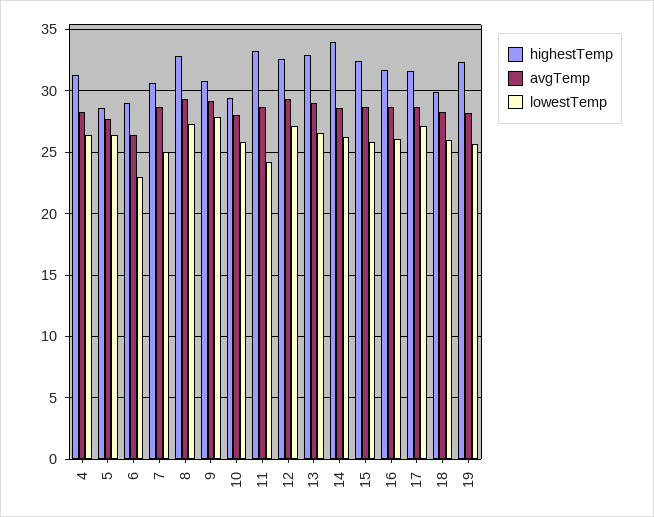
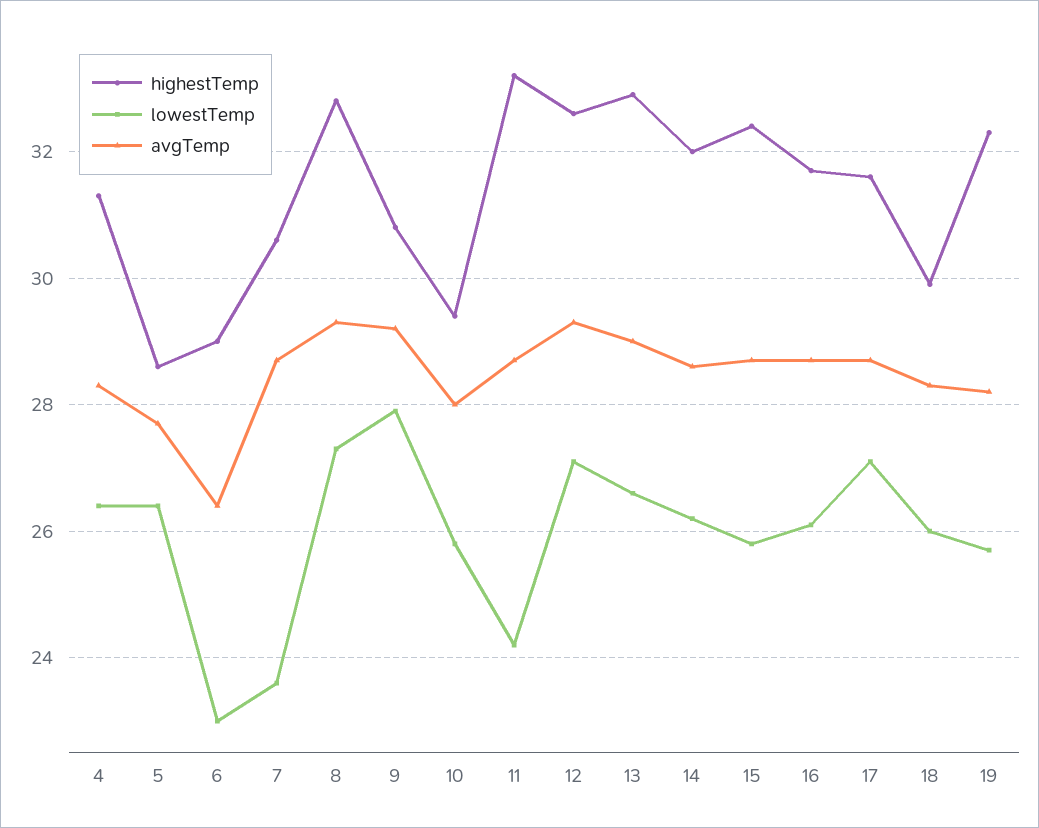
  {
    "highestTemp": {
      "4": 31.5,
      "5": 28.5,
      "6": 29,
      "7": 30.5,
      "8": 33,
      "9": 31,
      "10": 29.5,
      "11": 33,
      "12": 32.5,
      "13": 33,
-     "14": 34,
+     "14": 32,
      "15": 32.5,
      "16": 31.5,
      "17": 31.5,
      "18": 30,
      "19": 32.5
    },
    "avgTemp": {
      "4": 28.5,
      "5": 27.5,
      "6": 26.5,
      "7": 28.5,
      "8": 29.5,
      "9": 29,
      "10": 28,
      "11": 28.5,
      "12": 29.5,
      "13": 29,
      "14": 28.5,
      "15": 28.5,
      "16": 28.5,
      "17": 28.5,
      "18": 28.5,
      "19": 28
    },
    "lowestTemp": {
      "4": 26.5,
      "5": 26.5,
      "6": 23,
-     "7": 25,
+     "7": 23.5,
      "8": 27.5,
      "9": 28,
      "10": 26,
      "11": 24,
      "12": 27,
      "13": 26.5,
      "14": 26,
      "15": 26,
      "16": 26,
      "17": 27,
      "18": 26,
      "19": 25.5
    }
  }

